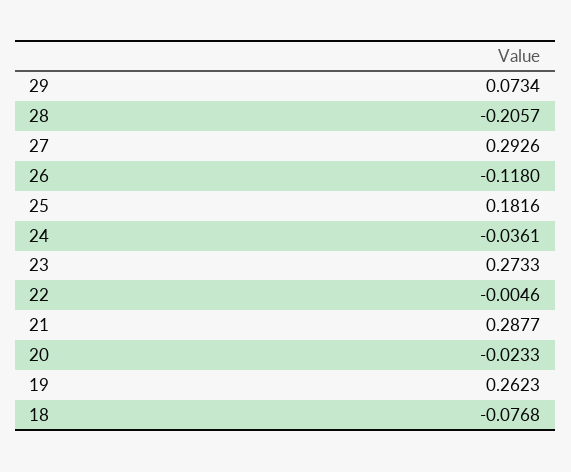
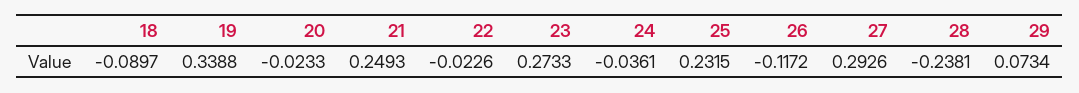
  {
    "29": 0.0734,
-   "28": -0.2057,
+   "28": -0.2381,
    "27": 0.2926,
-   "26": -0.118,
+   "26": -0.1172,
-   "25": 0.1816,
+   "25": 0.2315,
    "24": -0.0361,
    "23": 0.2733,
-   "22": -0.0046,
+   "22": -0.0226,
-   "21": 0.2877,
+   "21": 0.2493,
    "20": -0.0233,
-   "19": 0.2623,
+   "19": 0.3388,
-   "18": -0.0768
+   "18": -0.0897
  }

